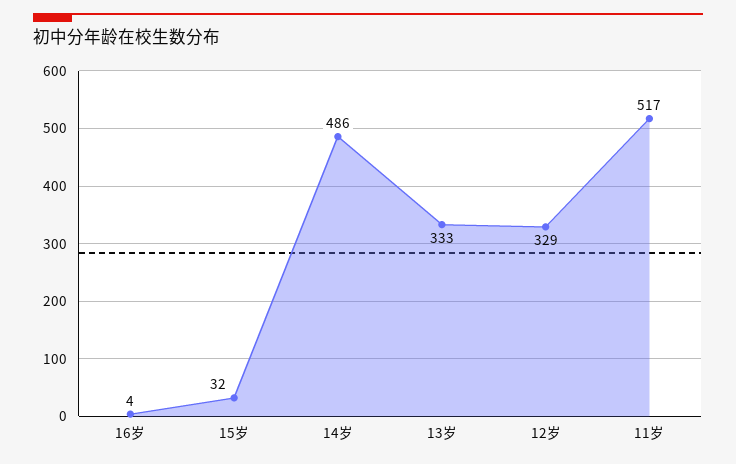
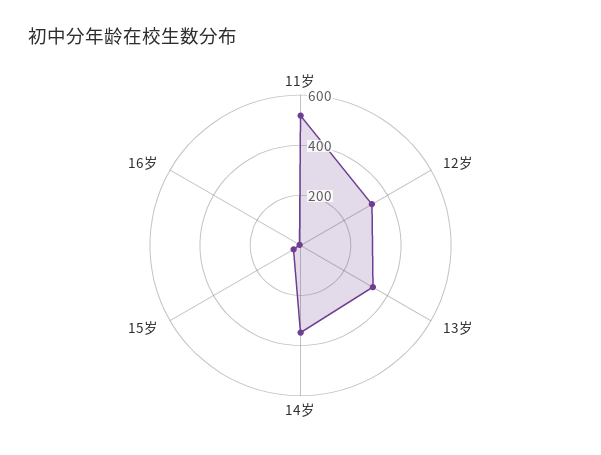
  {
    "16岁": 4,
    "15岁": 32,
-   "14岁": 486,
+   "14岁": 350,
    "13岁": 333,
    "12岁": 329,
    "11岁": 517
  }

